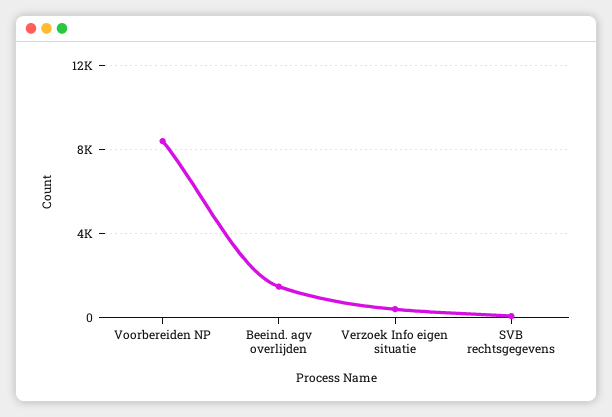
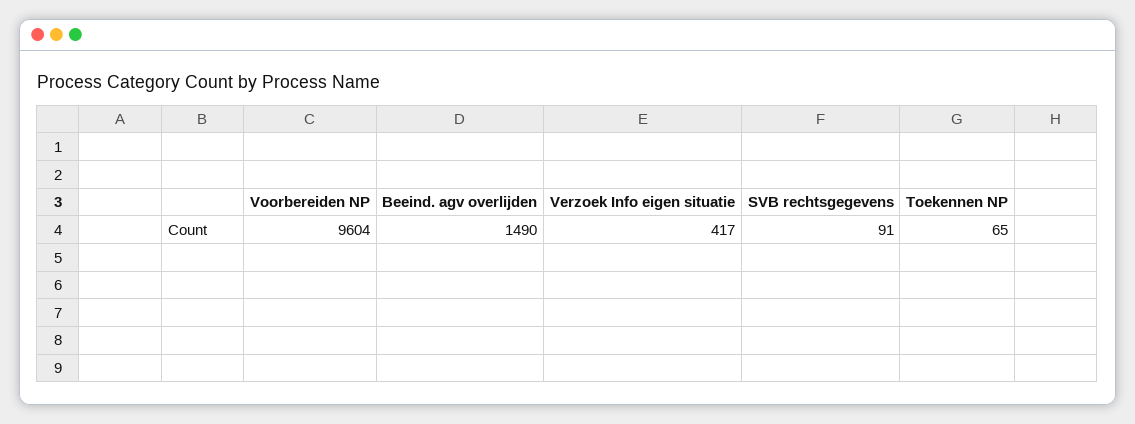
  {
-   "Voorbereiden NP": 8500,
+   "Voorbereiden NP": 9604,
    "Beeind. agv overlijden": 1490,
    "Verzoek Info eigen situatie": 417,
-   "SVB rechtsgegevens": 91
+   "SVB rechtsgegevens": 91,
+   "Toekennen NP": 65
  }

